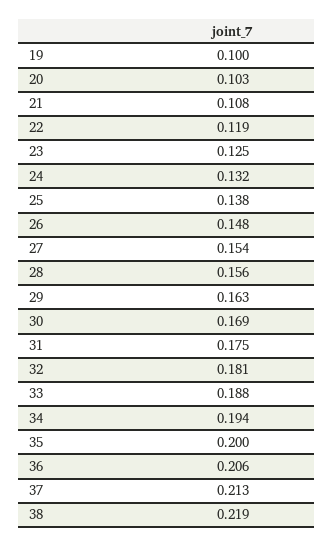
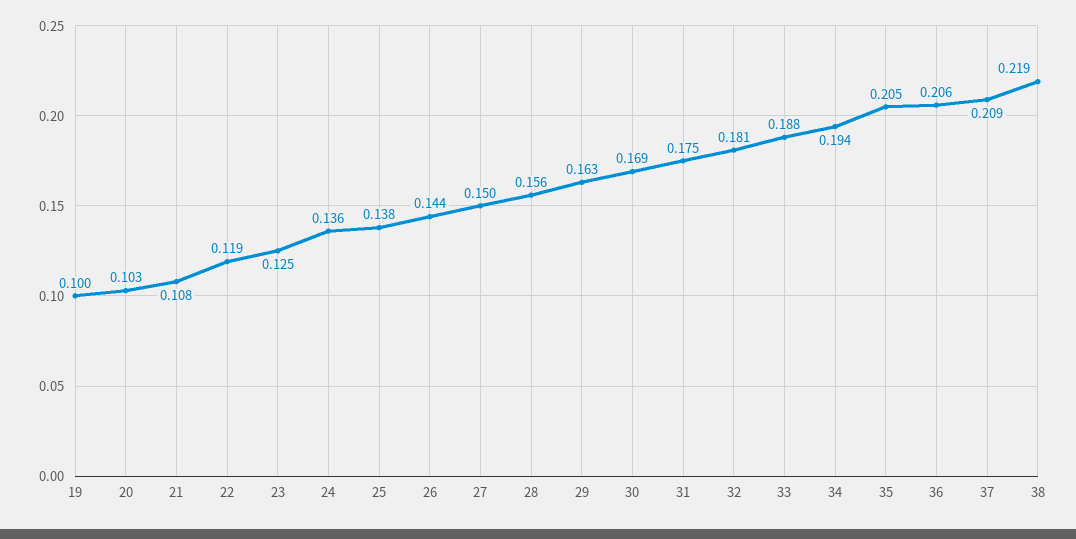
  {
    "19": 0.1,
    "20": 0.103,
    "21": 0.108,
    "22": 0.119,
    "23": 0.125,
-   "24": 0.132,
+   "24": 0.136,
    "25": 0.138,
-   "26": 0.148,
+   "26": 0.144,
-   "27": 0.154,
+   "27": 0.15,
    "28": 0.156,
    "29": 0.163,
    "30": 0.169,
    "31": 0.175,
    "32": 0.181,
    "33": 0.188,
    "34": 0.194,
-   "35": 0.2,
+   "35": 0.205,
    "36": 0.206,
-   "37": 0.213,
+   "37": 0.209,
    "38": 0.219
  }

